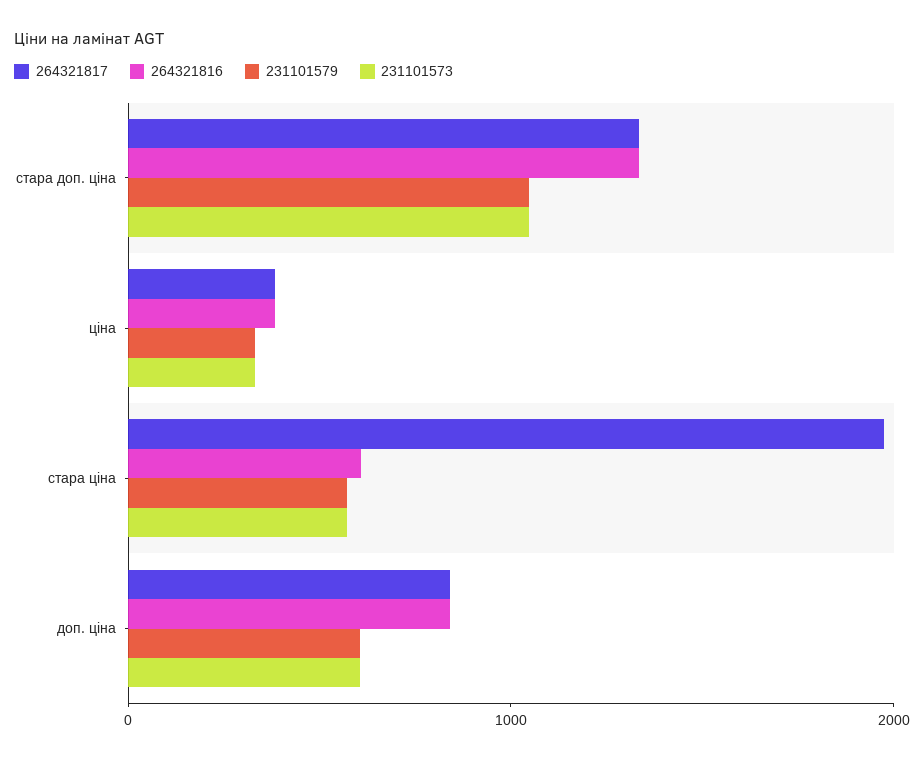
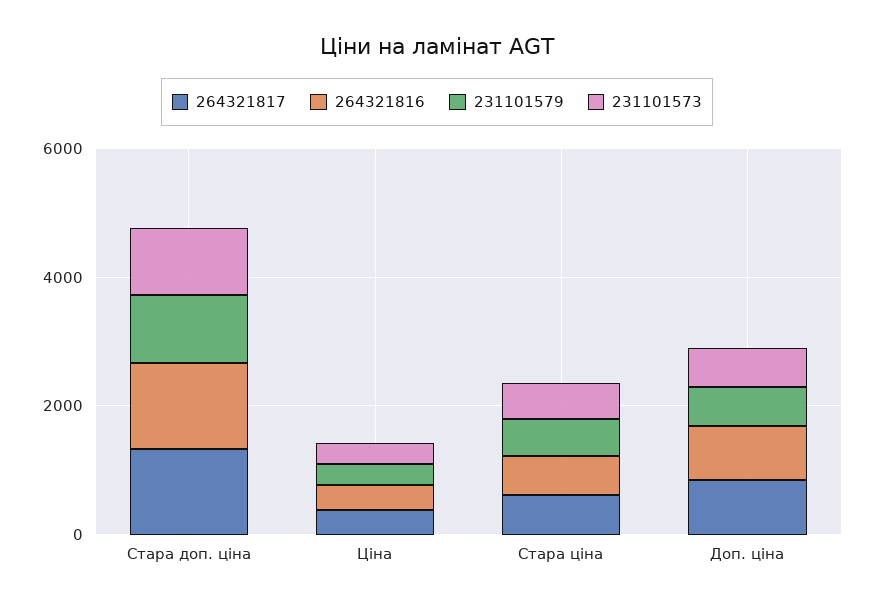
  {
    "264321817": {
      "стара доп. ціна": 1400,
      "ціна": 400,
-     "стара ціна": 2000,
+     "стара ціна": 500,
      "доп. ціна": 800
    },
    "264321816": {
      "стара доп. ціна": 1400,
      "ціна": 400,
      "стара ціна": 600,
      "доп. ціна": 800
    },
    "231101579": {
      "стара доп. ціна": 1000,
      "ціна": 400,
      "стара ціна": 600,
      "доп. ціна": 600
    },
    "231101573": {
      "стара доп. ціна": 1000,
      "ціна": 400,
      "стара ціна": 600,
      "доп. ціна": 600
    }
  }

